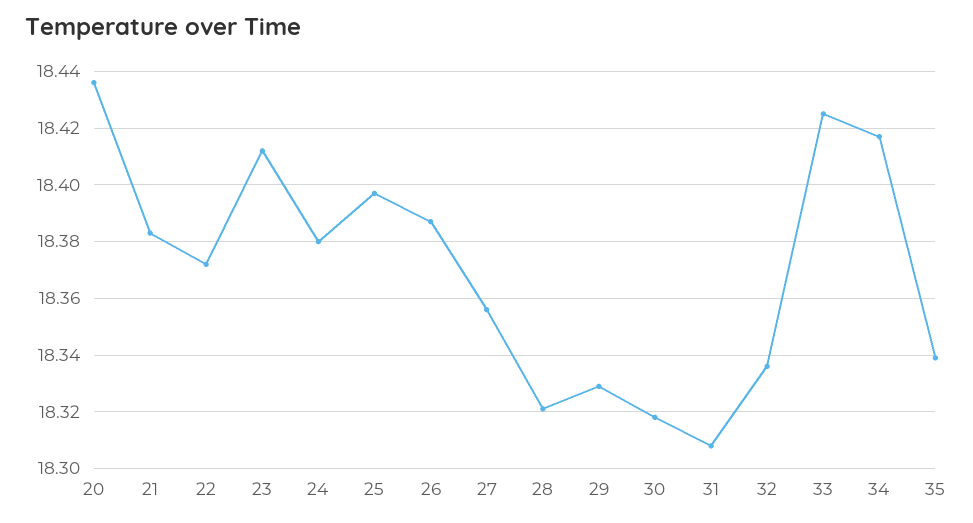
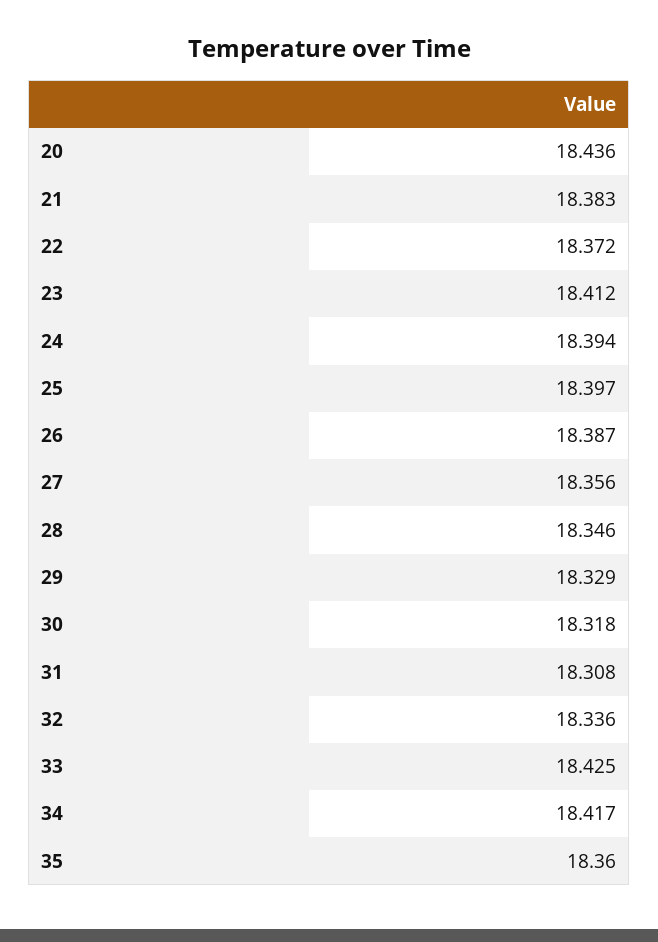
  {
    "20": 18.436,
    "21": 18.383,
    "22": 18.372,
    "23": 18.412,
-   "24": 18.38,
+   "24": 18.394,
    "25": 18.397,
    "26": 18.387,
    "27": 18.356,
-   "28": 18.32,
+   "28": 18.346,
    "29": 18.329,
    "30": 18.318,
    "31": 18.308,
    "32": 18.336,
    "33": 18.425,
    "34": 18.417,
-   "35": 18.34
+   "35": 18.36
  }

